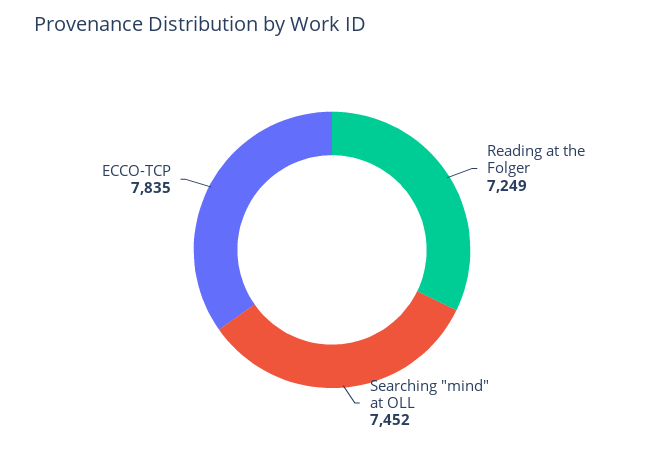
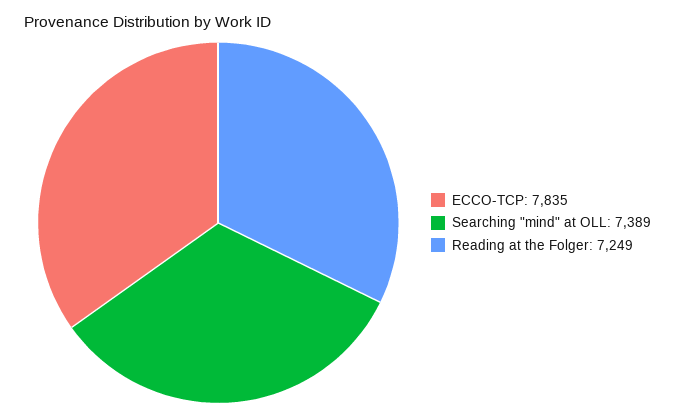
  {
    "Reading at the Folger": 7249,
-   "Searching \"mind\" at OLL": 7452,
+   "Searching \"mind\" at OLL": 7389,
    "ECCO-TCP": 7835
  }

